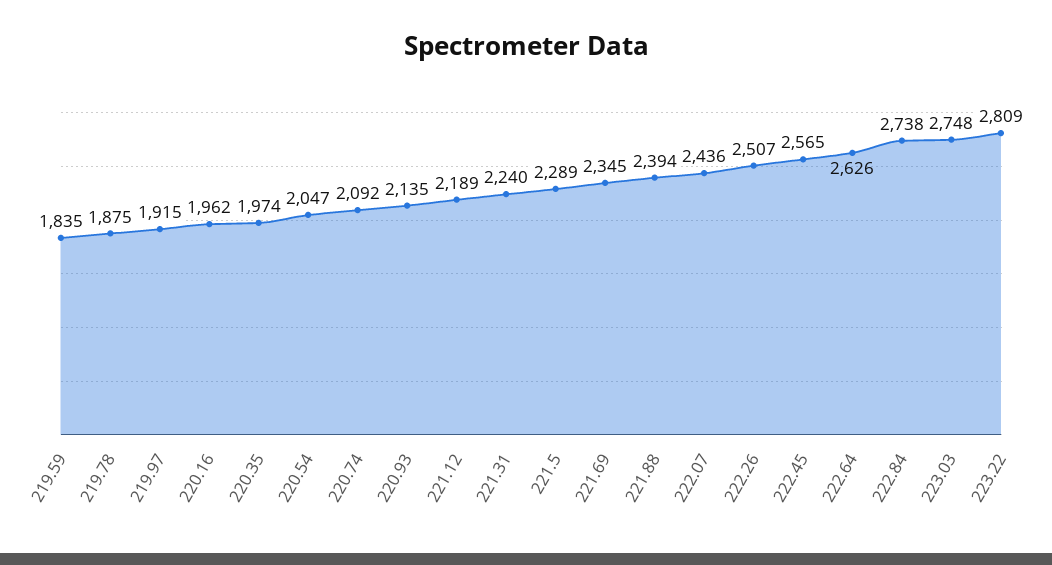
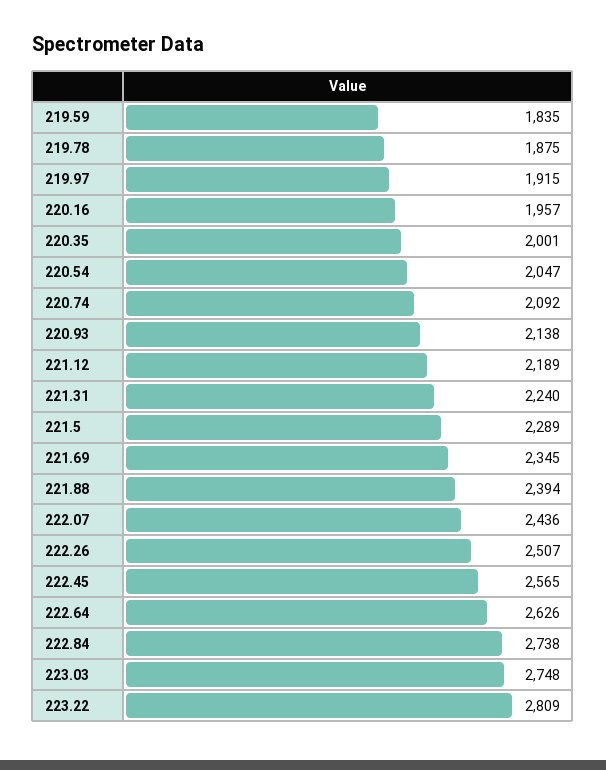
  {
    "219.59": 1835,
    "219.78": 1875,
    "219.97": 1915,
-   "220.16": 1962,
+   "220.16": 1957,
-   "220.35": 1974,
+   "220.35": 2001,
    "220.54": 2047,
    "220.74": 2092,
-   "220.93": 2135,
+   "220.93": 2138,
    "221.12": 2189,
    "221.31": 2240,
    "221.5": 2289,
    "221.69": 2345,
    "221.88": 2394,
    "222.07": 2436,
    "222.26": 2507,
    "222.45": 2565,
    "222.64": 2626,
    "222.84": 2738,
    "223.03": 2748,
    "223.22": 2809
  }

